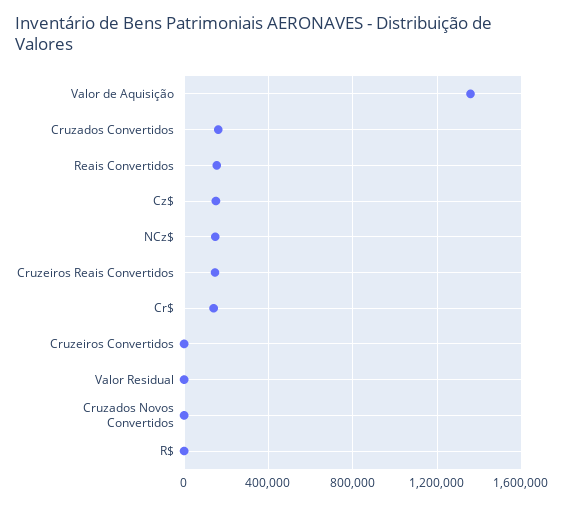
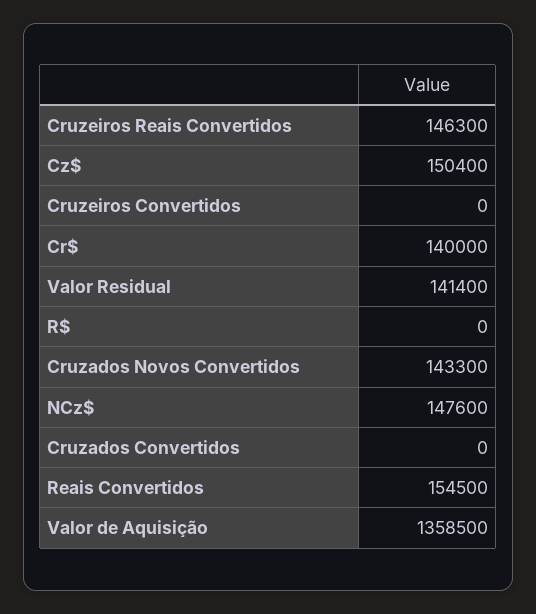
  {
    "Valor de Aquisição": 1358500,
-   "Cruzados Convertidos": 150000,
+   "Cruzados Convertidos": 0,
    "Reais Convertidos": 154500,
    "Cz$": 150400,
    "NCz$": 147600,
    "Cruzeiros Reais Convertidos": 146300,
    "Cr$": 140000,
    "Cruzeiros Convertidos": 0,
-   "Valor Residual": 0,
+   "Valor Residual": 141400,
-   "Cruzados Novos Convertidos": 0,
+   "Cruzados Novos Convertidos": 143300,
    "R$": 0
  }

